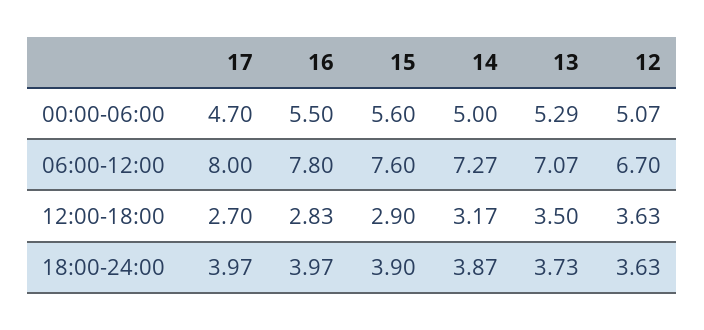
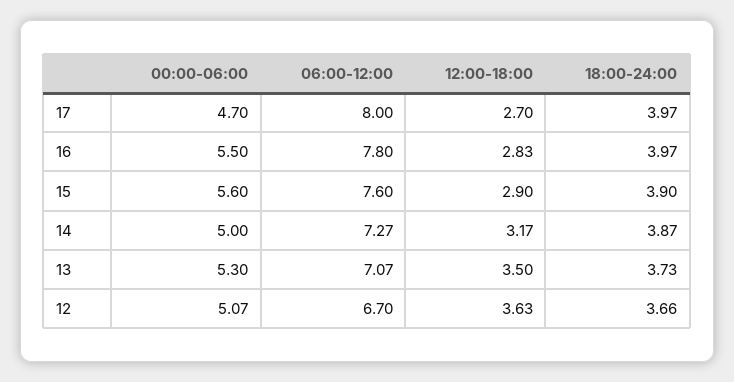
  {
    "17": {
      "00:00-06:00": 4.7,
      "06:00-12:00": 8,
      "12:00-18:00": 2.7,
      "18:00-24:00": 3.97
    },
    "16": {
      "00:00-06:00": 5.5,
      "06:00-12:00": 7.8,
      "12:00-18:00": 2.83,
      "18:00-24:00": 3.97
    },
    "15": {
      "00:00-06:00": 5.6,
      "06:00-12:00": 7.6,
      "12:00-18:00": 2.9,
      "18:00-24:00": 3.9
    },
    "14": {
      "00:00-06:00": 5,
      "06:00-12:00": 7.27,
      "12:00-18:00": 3.17,
      "18:00-24:00": 3.87
    },
    "13": {
-     "00:00-06:00": 5.29,
+     "00:00-06:00": 5.3,
      "06:00-12:00": 7.07,
      "12:00-18:00": 3.5,
      "18:00-24:00": 3.73
    },
    "12": {
      "00:00-06:00": 5.07,
      "06:00-12:00": 6.7,
      "12:00-18:00": 3.63,
-     "18:00-24:00": 3.63
+     "18:00-24:00": 3.66
    }
  }

